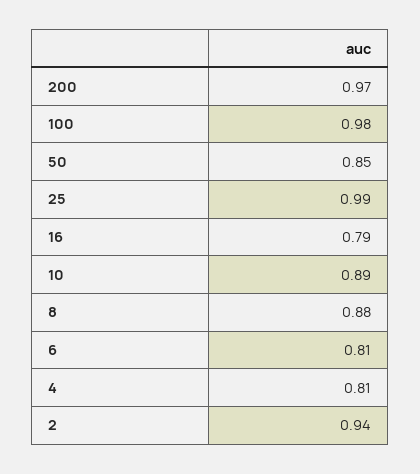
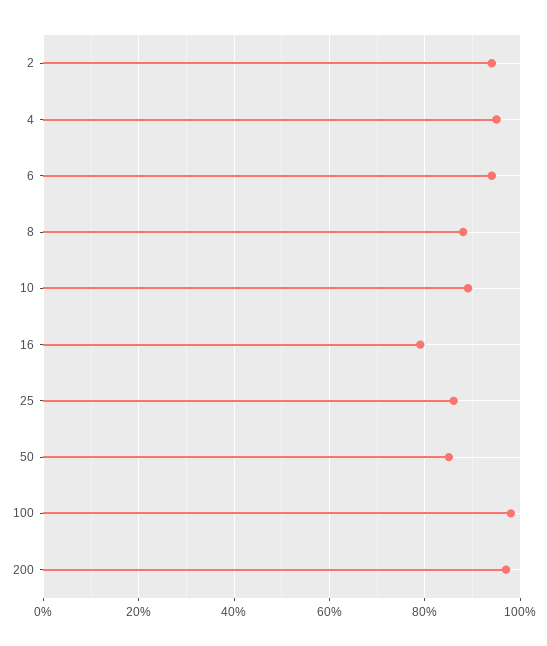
  {
    "200": 0.97,
    "100": 0.98,
    "50": 0.85,
-   "25": 0.99,
+   "25": 0.85,
    "16": 0.79,
    "10": 0.89,
    "8": 0.88,
-   "6": 0.81,
+   "6": 0.95,
-   "4": 0.81,
+   "4": 0.95,
    "2": 0.94
  }

